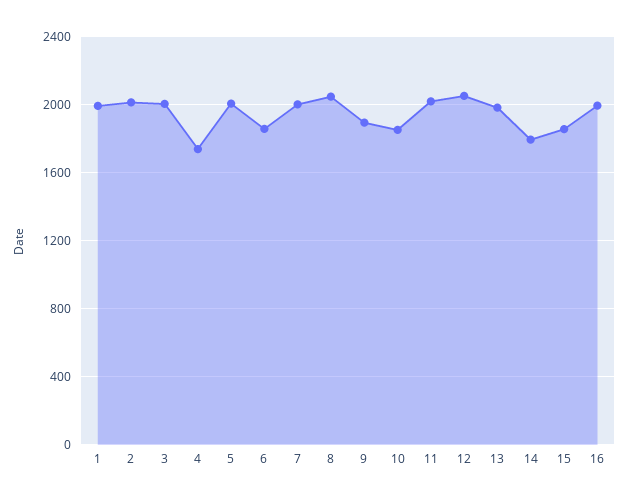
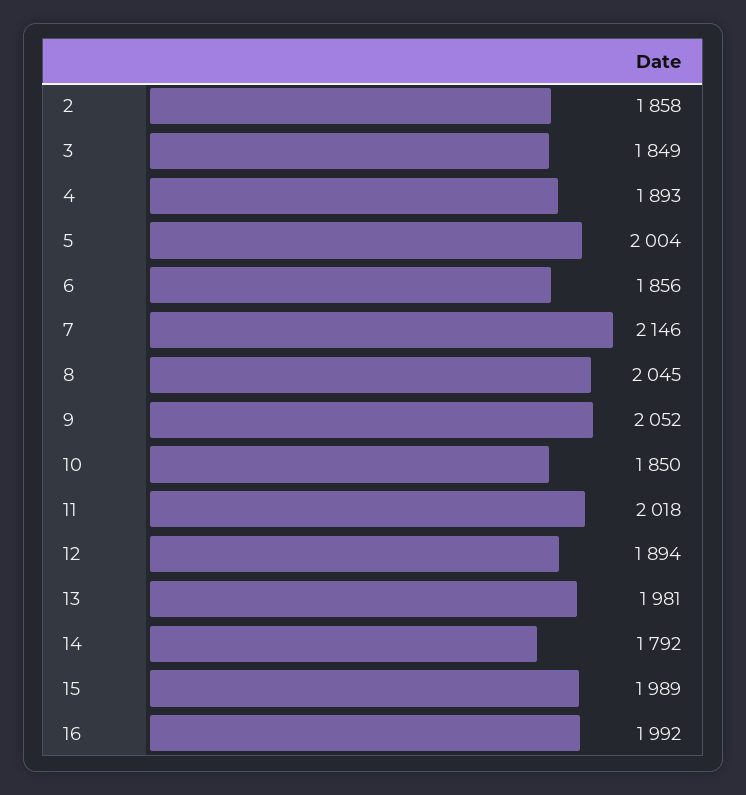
  {
-   "1": 2000,
-   "2": 2000,
+   "2": 1858,
-   "3": 2000,
+   "3": 1849,
-   "4": 1750,
+   "4": 1893,
    "5": 2004,
    "6": 1856,
-   "7": 2000,
+   "7": 2146,
    "8": 2045,
-   "9": 1900,
+   "9": 2052,
    "10": 1850,
    "11": 2018,
-   "12": 2050,
+   "12": 1894,
    "13": 1981,
    "14": 1792,
-   "15": 1850,
+   "15": 1989,
    "16": 1992
  }

